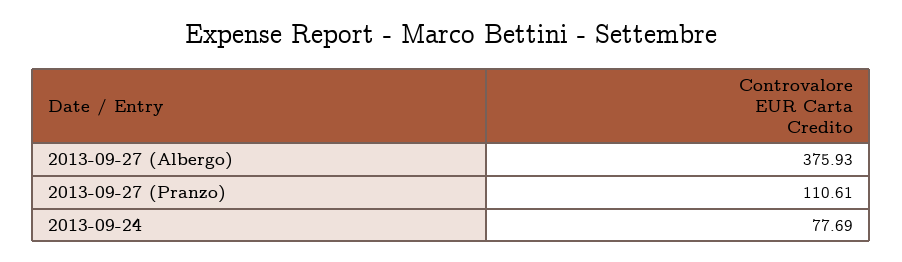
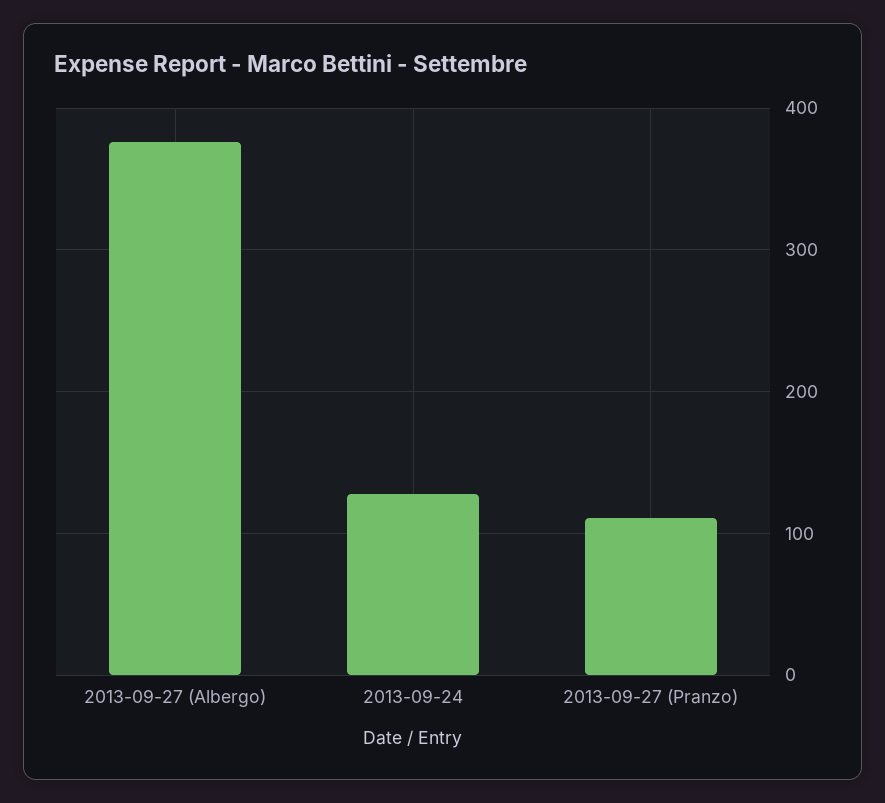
  {
    "2013-09-27 (Albergo)": 375.93,
    "2013-09-27 (Pranzo)": 110.61,
-   "2013-09-24": 77.69
+   "2013-09-24": 130
  }

